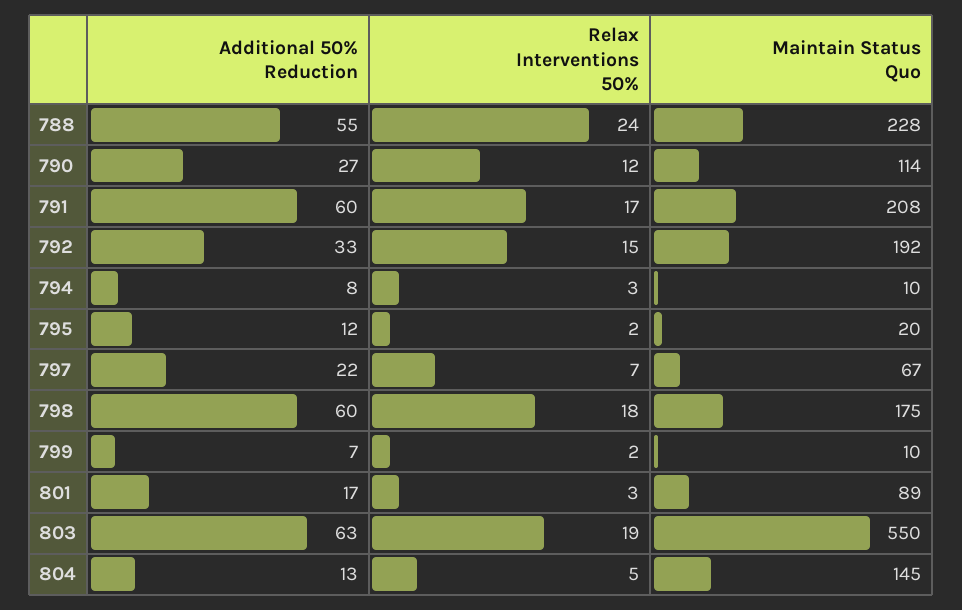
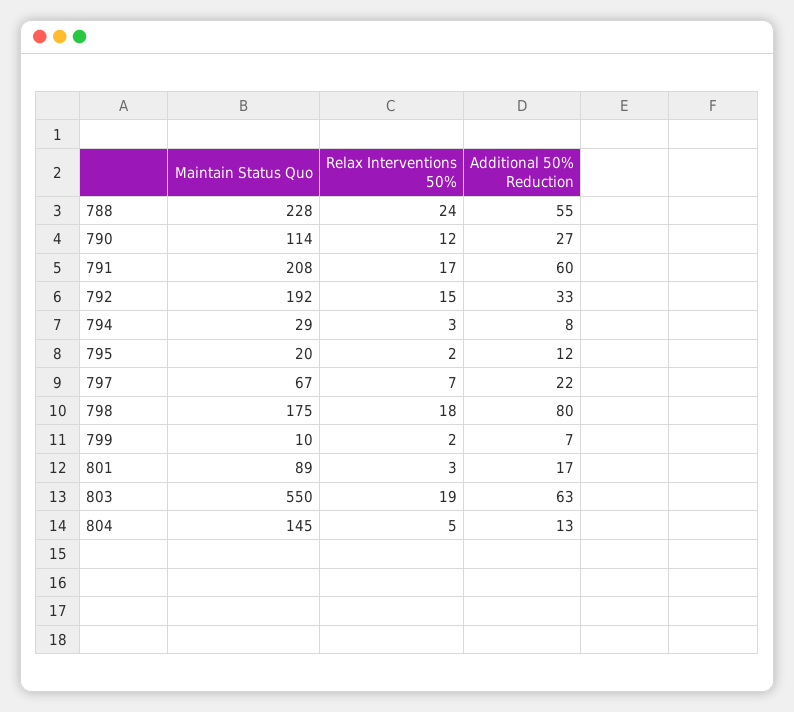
  {
    "Additional 50% Reduction": {
      "788": 55,
      "790": 27,
      "791": 60,
      "792": 33,
      "794": 8,
      "795": 12,
      "797": 22,
-     "798": 60,
+     "798": 80,
      "799": 7,
      "801": 17,
      "803": 63,
      "804": 13
    },
    "Relax Interventions 50%": {
      "788": 24,
      "790": 12,
      "791": 17,
      "792": 15,
      "794": 3,
      "795": 2,
      "797": 7,
      "798": 18,
      "799": 2,
      "801": 3,
      "803": 19,
      "804": 5
    },
    "Maintain Status Quo": {
      "788": 228,
      "790": 114,
      "791": 208,
      "792": 192,
-     "794": 10,
+     "794": 29,
      "795": 20,
      "797": 67,
      "798": 175,
      "799": 10,
      "801": 89,
      "803": 550,
      "804": 145
    }
  }

